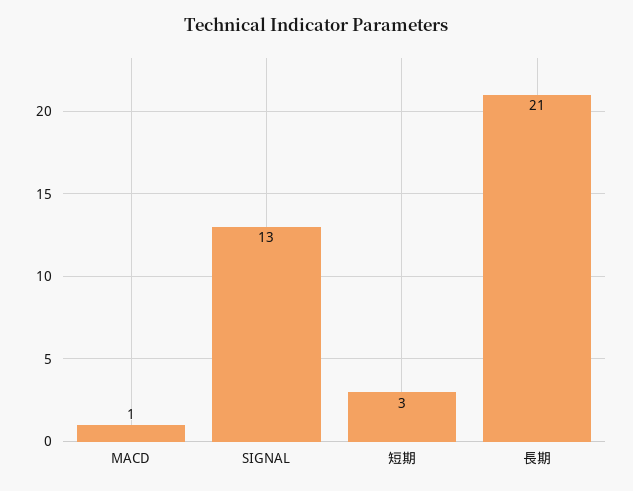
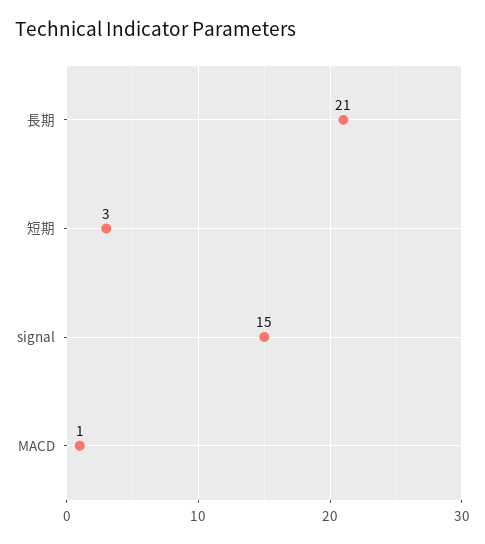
  {
    "MACD": 1,
-   "SIGNAL": 13,
+   "SIGNAL": 15,
    "短期": 3,
    "長期": 21
  }

